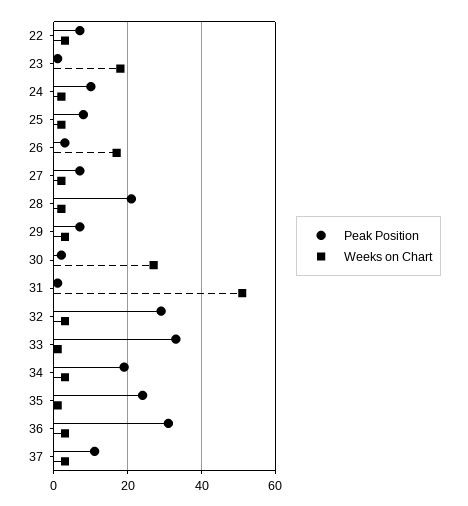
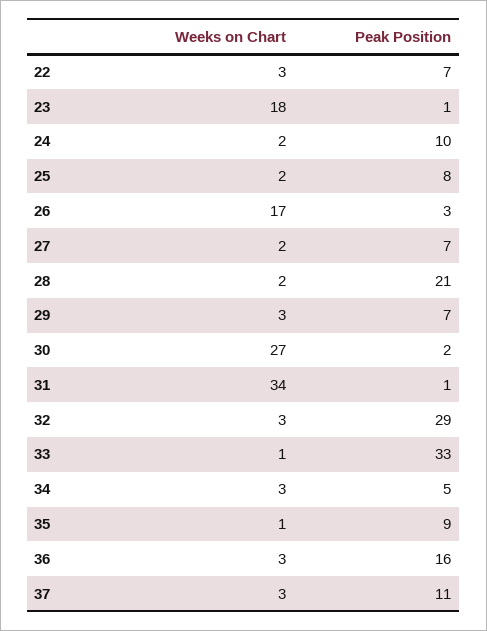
  {
    "Peak Position": {
      "22": 7,
      "23": 1,
      "24": 10,
      "25": 8,
      "26": 3,
      "27": 7,
      "28": 21,
      "29": 7,
      "30": 2,
      "31": 1,
      "32": 29,
      "33": 33,
-     "34": 20,
+     "34": 5,
-     "35": 25,
+     "35": 9,
-     "36": 30,
+     "36": 16,
      "37": 11
    },
    "Weeks on Chart": {
      "22": 3,
      "23": 18,
      "24": 2,
      "25": 2,
      "26": 17,
      "27": 2,
      "28": 2,
      "29": 3,
      "30": 27,
-     "31": 50,
+     "31": 34,
      "32": 3,
      "33": 1,
      "34": 3,
      "35": 1,
      "36": 3,
      "37": 3
    }
  }

